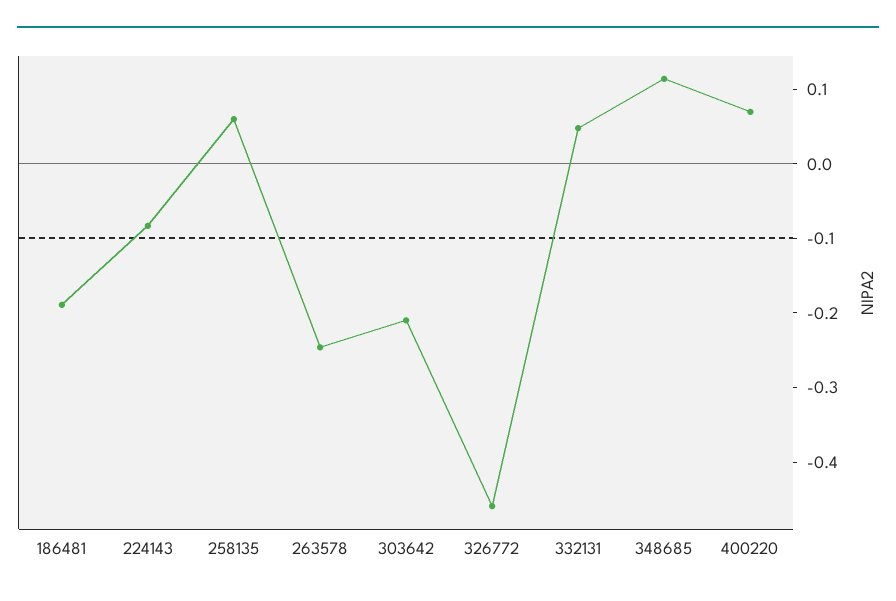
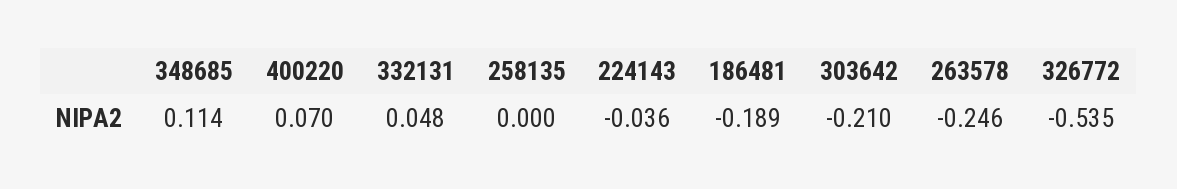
  {
    "186481": -0.189,
-   "224143": -0.08,
+   "224143": -0.036,
-   "258135": 0.06,
+   "258135": 0,
    "263578": -0.246,
    "303642": -0.21,
-   "326772": -0.46,
+   "326772": -0.535,
    "332131": 0.048,
    "348685": 0.114,
    "400220": 0.07
  }

